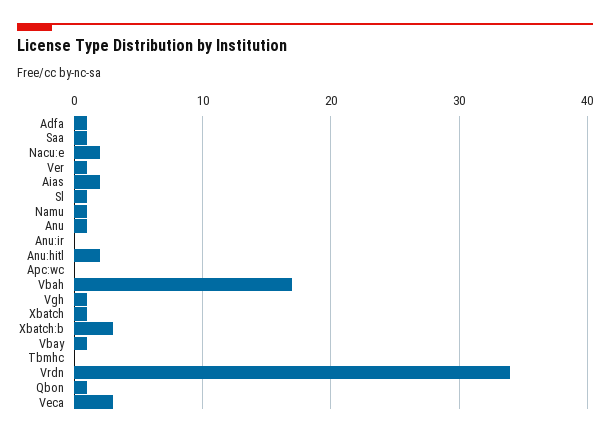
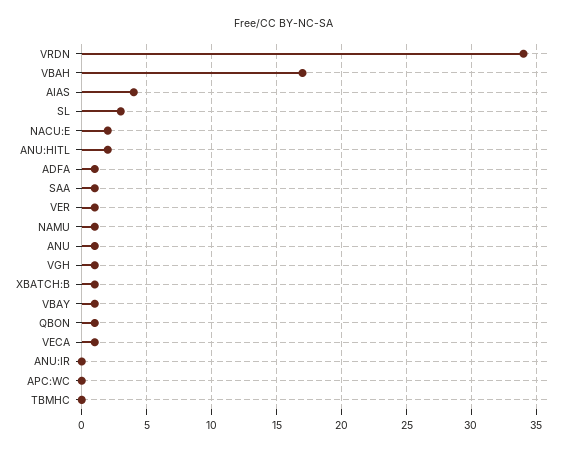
  {
    "Adfa": 1,
    "Saa": 1,
    "Nacu:e": 2,
    "Ver": 1,
-   "Aias": 2,
+   "Aias": 4,
-   "Sl": 1,
+   "Sl": 3,
    "Namu": 1,
    "Anu": 1,
    "Anu:ir": 0,
    "Anu:hitl": 2,
    "Apc:wc": 0,
    "Vbah": 17,
    "Vgh": 1,
-   "Xbatch": 1,
-   "Xbatch:b": 3,
+   "Xbatch:b": 1,
    "Vbay": 1,
    "Tbmhc": 0,
    "Vrdn": 34,
    "Qbon": 1,
-   "Veca": 3
+   "Veca": 1
  }

